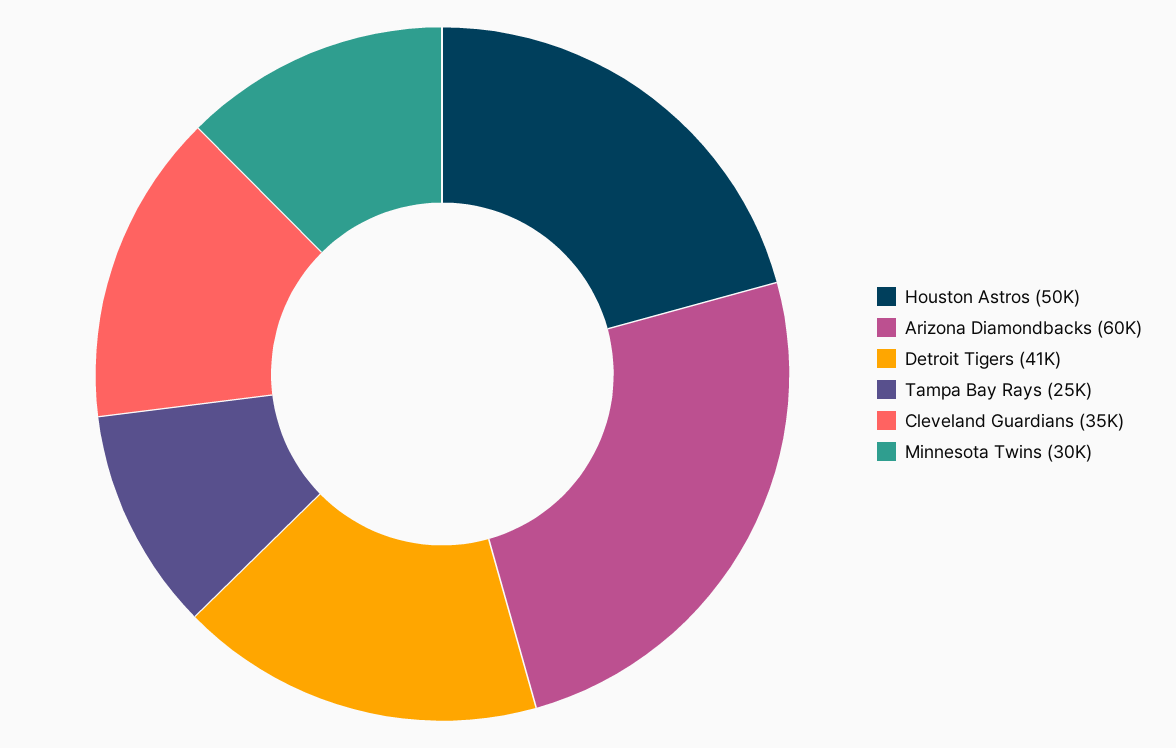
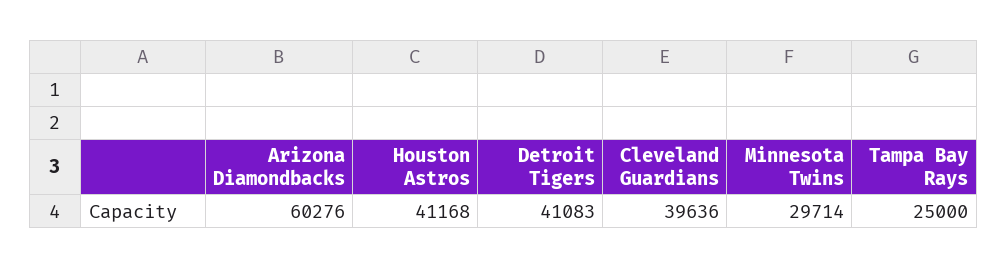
  {
-   "Houston Astros": 50000,
+   "Houston Astros": 41168,
    "Arizona Diamondbacks": 60276,
    "Detroit Tigers": 41083,
    "Tampa Bay Rays": 25000,
-   "Cleveland Guardians": 35000,
+   "Cleveland Guardians": 39636,
    "Minnesota Twins": 29714
  }

